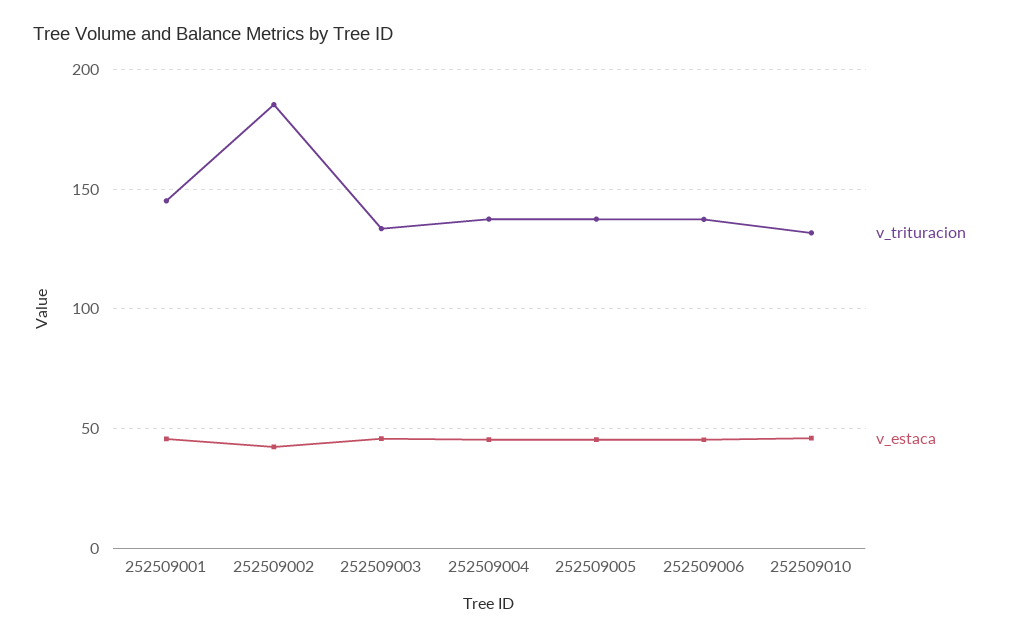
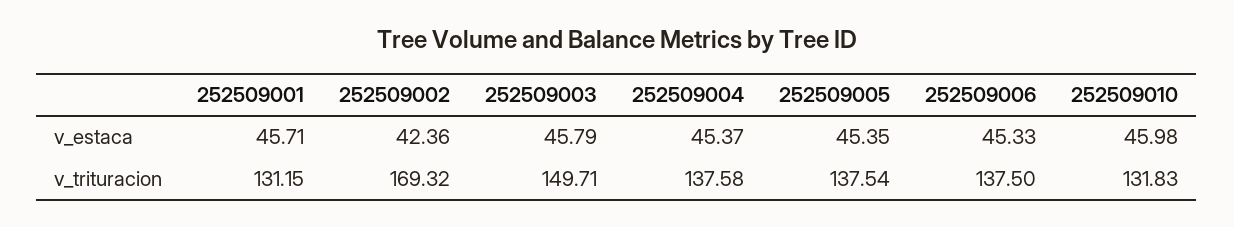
  {
    "v_trituracion": {
-     "252509001": 145,
+     "252509001": 131.15,
-     "252509002": 185,
+     "252509002": 169.32,
-     "252509003": 135,
+     "252509003": 149.71,
      "252509004": 137.58,
      "252509005": 137.54,
      "252509006": 137.5,
      "252509010": 131.83
    },
    "v_estaca": {
      "252509001": 45.71,
      "252509002": 42.36,
      "252509003": 45.79,
      "252509004": 45.37,
      "252509005": 45.35,
      "252509006": 45.33,
      "252509010": 45.98
    }
  }

